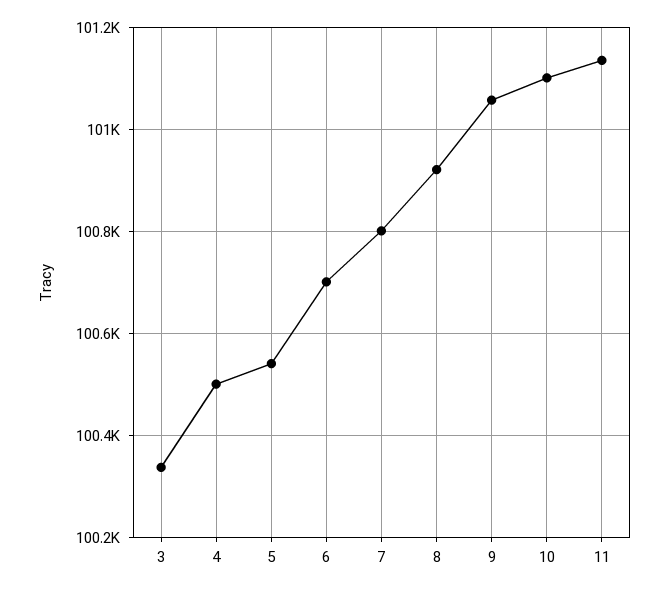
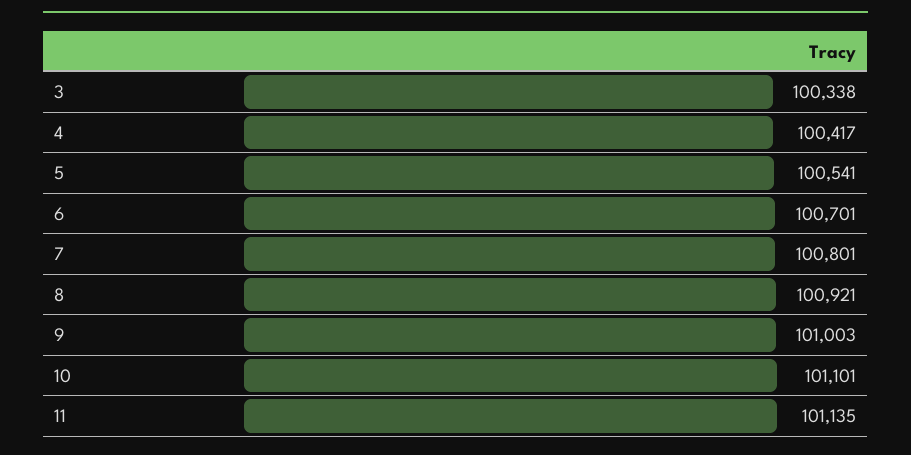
  {
    "3": 100338,
-   "4": 100500,
+   "4": 100417,
    "5": 100541,
    "6": 100701,
    "7": 100801,
    "8": 100921,
-   "9": 101060,
+   "9": 101003,
    "10": 101101,
    "11": 101135
  }

